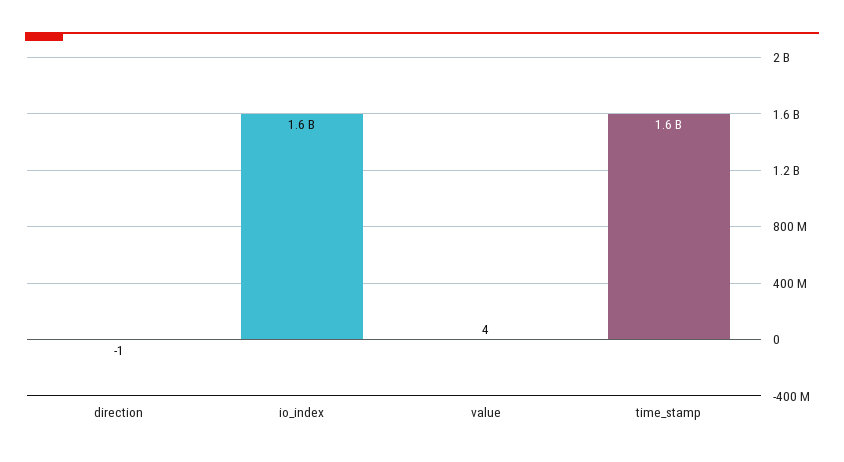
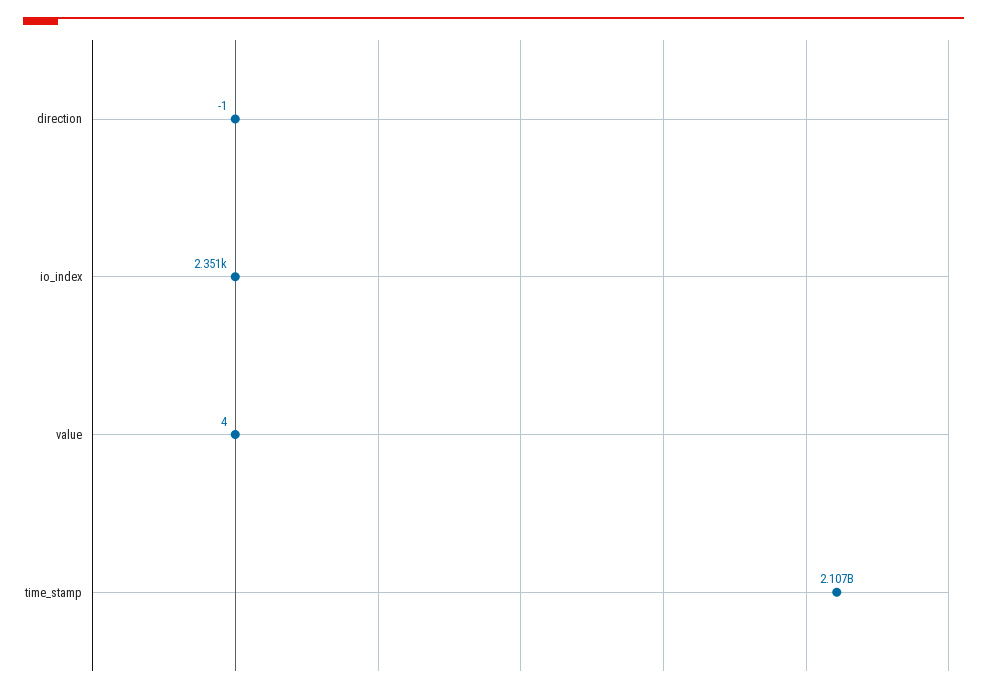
  {
    "direction": -1,
-   "io_index": 1600000000,
+   "io_index": 2351,
    "value": 4,
-   "time_stamp": 1600000000
+   "time_stamp": 2107000000
  }

